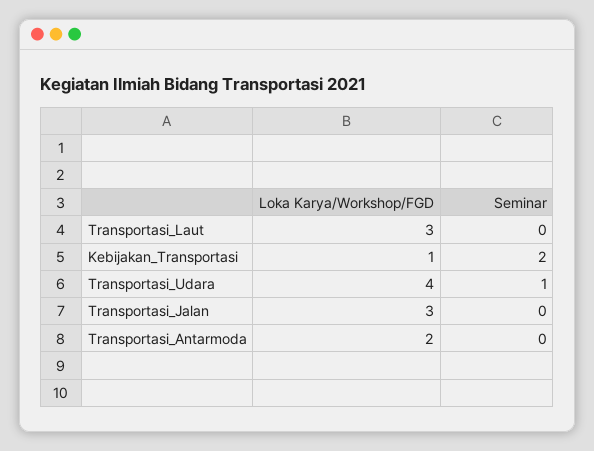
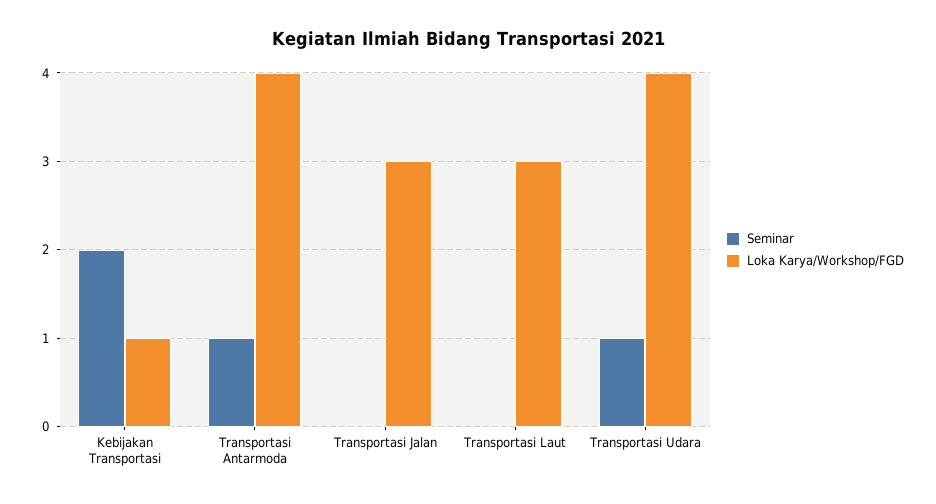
  {
    "Loka Karya/Workshop/FGD": {
      "Transportasi_Laut": 3,
      "Kebijakan_Transportasi": 1,
      "Transportasi_Udara": 4,
      "Transportasi_Jalan": 3,
-     "Transportasi_Antarmoda": 2
+     "Transportasi_Antarmoda": 4
    },
    "Seminar": {
      "Transportasi_Laut": 0,
      "Kebijakan_Transportasi": 2,
      "Transportasi_Udara": 1,
      "Transportasi_Jalan": 0,
-     "Transportasi_Antarmoda": 0
+     "Transportasi_Antarmoda": 1
    }
  }

